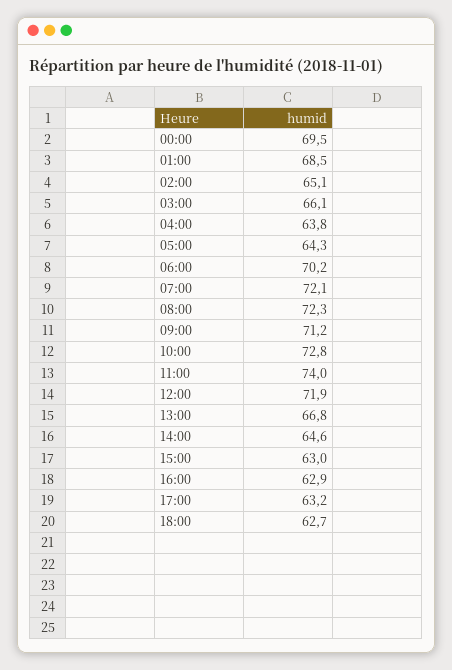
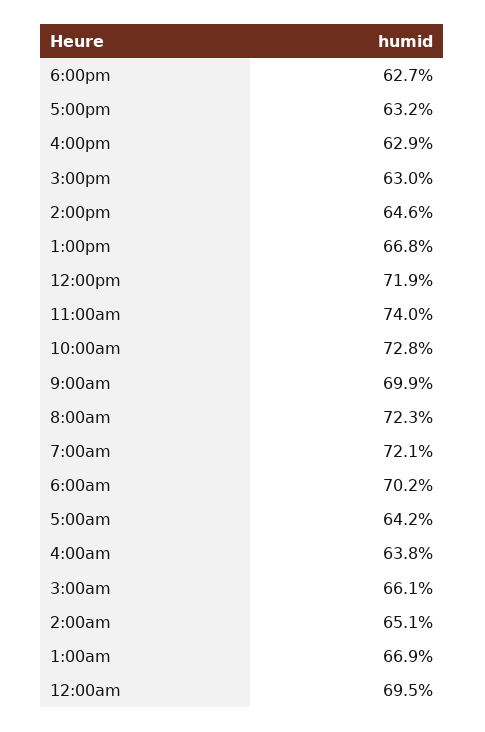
  {
    "00:00": 69.5,
-   "01:00": 68.5,
+   "01:00": 66.9,
    "02:00": 65.1,
    "03:00": 66.1,
    "04:00": 63.8,
-   "05:00": 64.3,
+   "05:00": 64.2,
    "06:00": 70.2,
    "07:00": 72.1,
    "08:00": 72.3,
-   "09:00": 71.2,
+   "09:00": 69.9,
    "10:00": 72.8,
    "11:00": 74,
    "12:00": 71.9,
    "13:00": 66.8,
    "14:00": 64.6,
    "15:00": 63,
    "16:00": 62.9,
    "17:00": 63.2,
    "18:00": 62.7
  }

